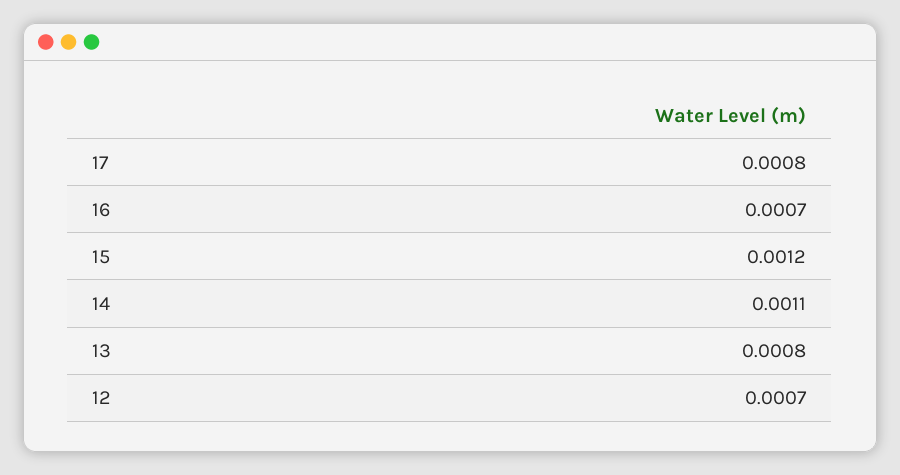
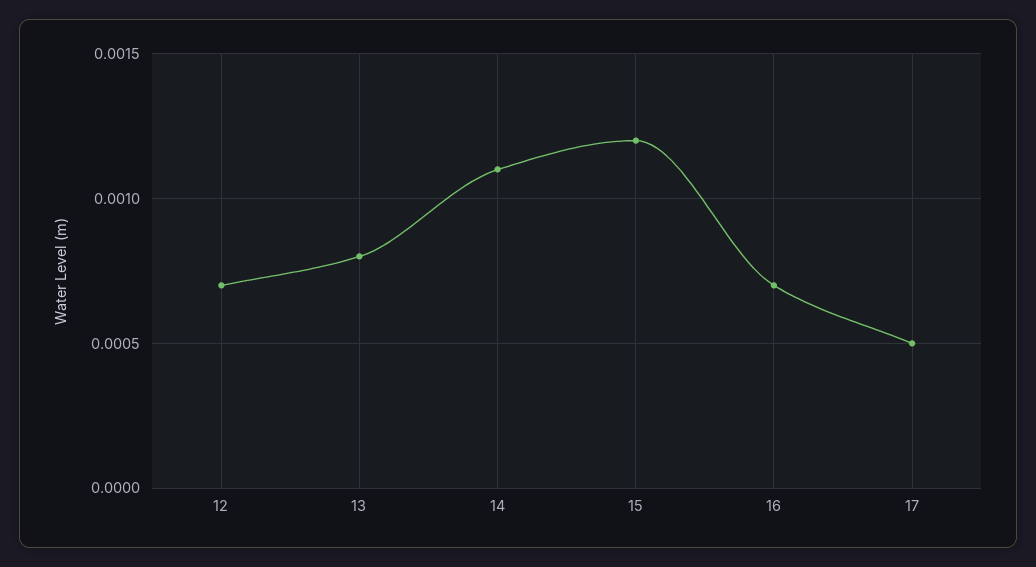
  {
-   "17": 0.0008,
+   "17": 0.0005,
    "16": 0.0007,
    "15": 0.0012,
    "14": 0.0011,
    "13": 0.0008,
    "12": 0.0007
  }

